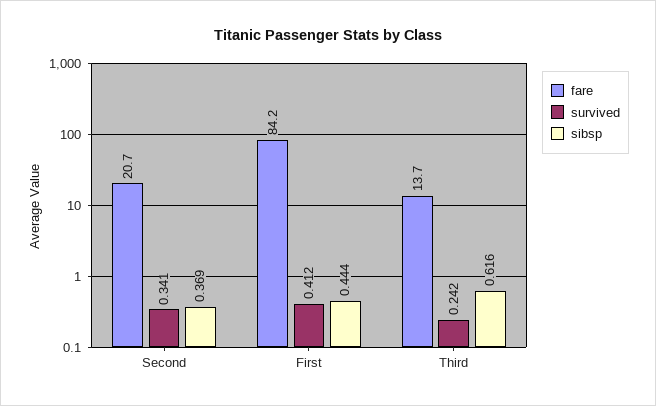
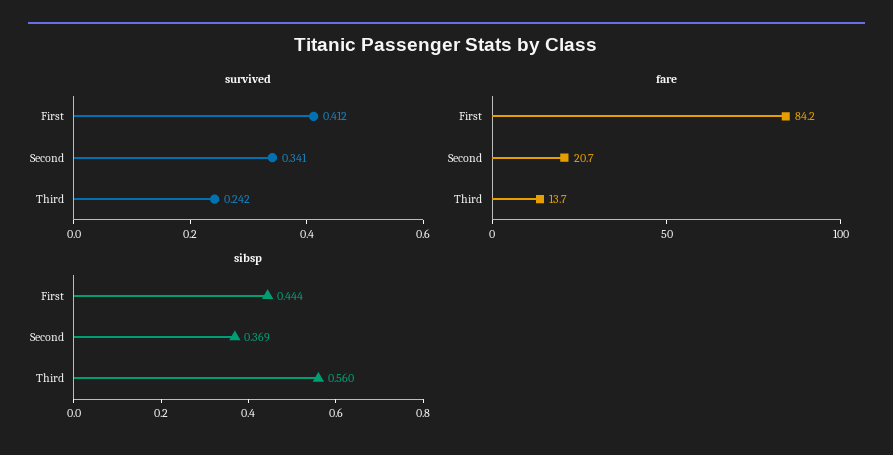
  {
    "fare": {
      "Second": 20.7,
      "First": 84.2,
      "Third": 13.7
    },
    "survived": {
      "Second": 0.341,
      "First": 0.412,
      "Third": 0.242
    },
    "sibsp": {
      "Second": 0.369,
      "First": 0.444,
-     "Third": 0.616
+     "Third": 0.56
    }
  }

